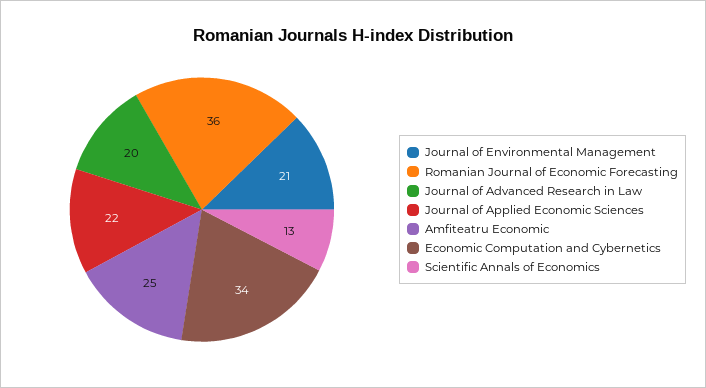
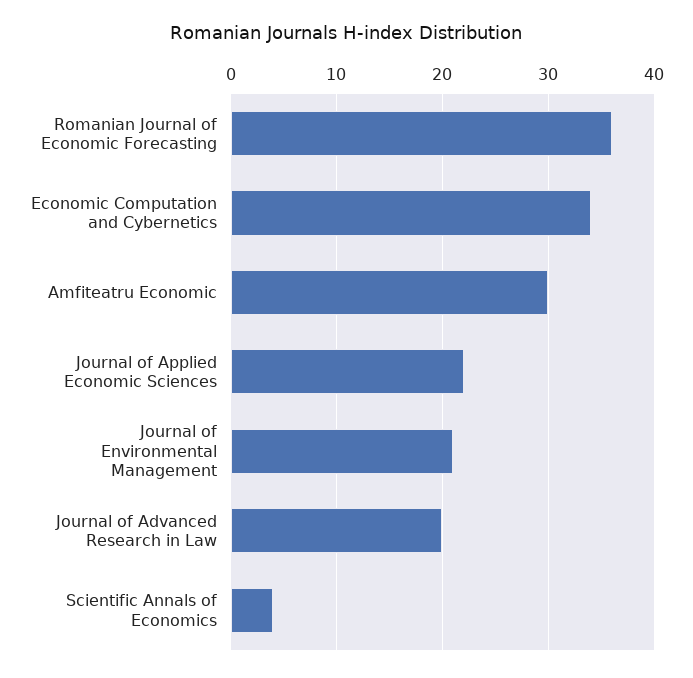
  {
    "Journal of Environmental Management": 21,
    "Romanian Journal of Economic Forecasting": 36,
    "Journal of Advanced Research in Law": 20,
    "Journal of Applied Economic Sciences": 22,
-   "Amfiteatru Economic": 25,
+   "Amfiteatru Economic": 30,
    "Economic Computation and Cybernetics": 34,
-   "Scientific Annals of Economics": 13
+   "Scientific Annals of Economics": 4
  }

